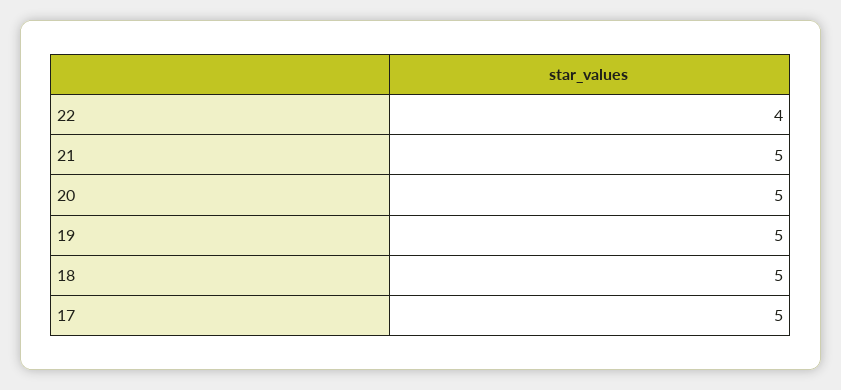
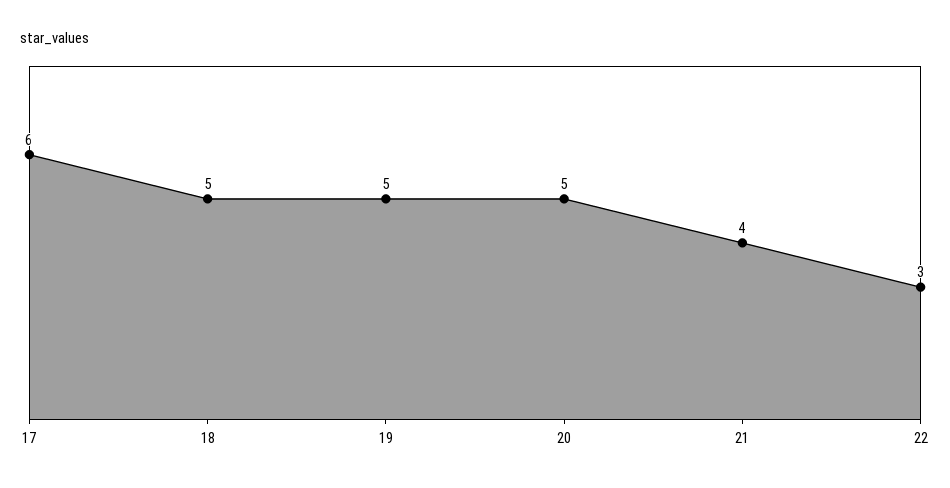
  {
-   "22": 4,
+   "22": 3,
-   "21": 5,
+   "21": 4,
    "20": 5,
    "19": 5,
    "18": 5,
-   "17": 5
+   "17": 6
  }

